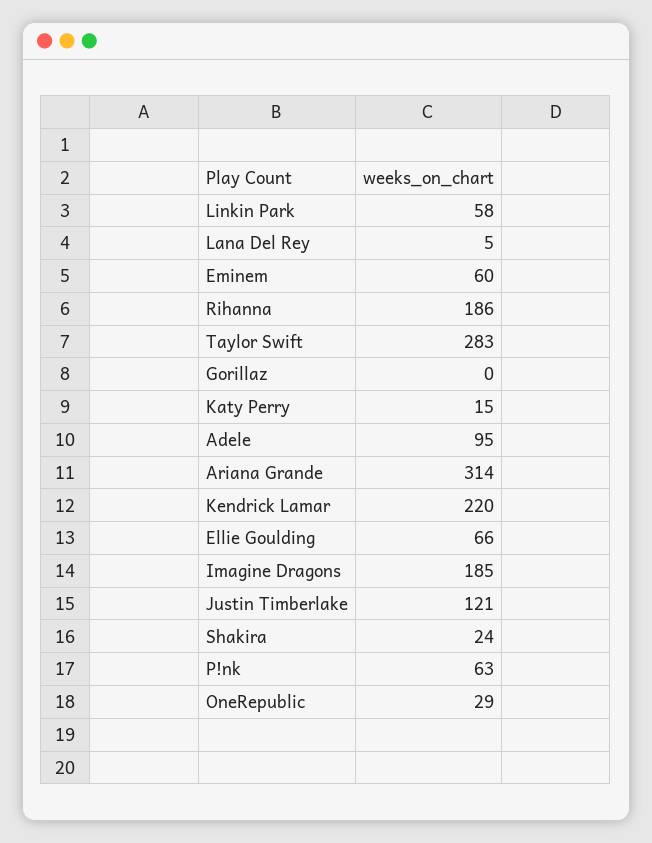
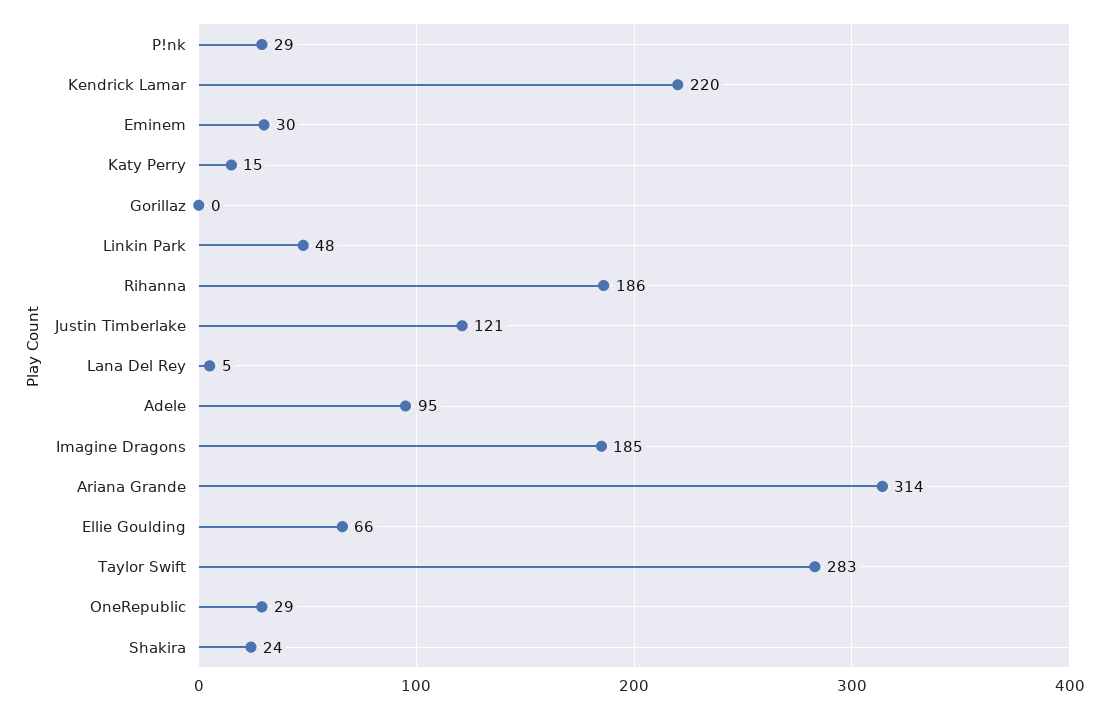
  {
-   "Linkin Park": 58,
+   "Linkin Park": 48,
    "Lana Del Rey": 5,
-   "Eminem": 60,
+   "Eminem": 30,
    "Rihanna": 186,
    "Taylor Swift": 283,
    "Gorillaz": 0,
    "Katy Perry": 15,
    "Adele": 95,
    "Ariana Grande": 314,
    "Kendrick Lamar": 220,
    "Ellie Goulding": 66,
    "Imagine Dragons": 185,
    "Justin Timberlake": 121,
    "Shakira": 24,
-   "P!nk": 63,
+   "P!nk": 29,
    "OneRepublic": 29
  }

